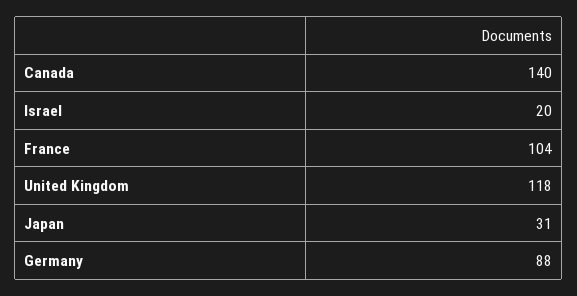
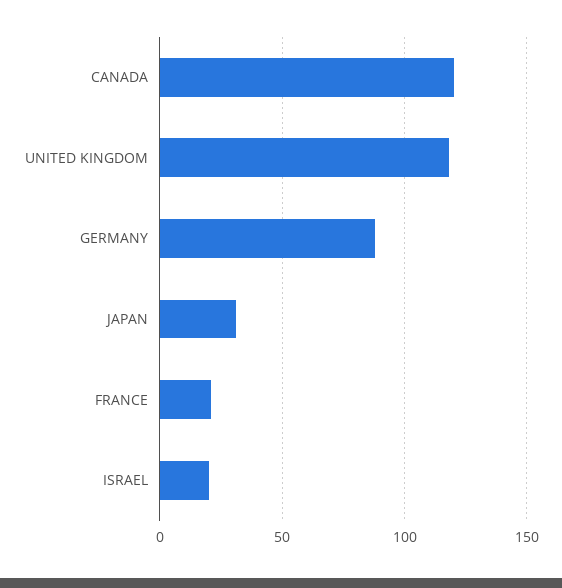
  {
-   "Canada": 140,
+   "Canada": 120,
    "Israel": 20,
-   "France": 104,
+   "France": 20,
    "United Kingdom": 118,
    "Japan": 31,
    "Germany": 88
  }

